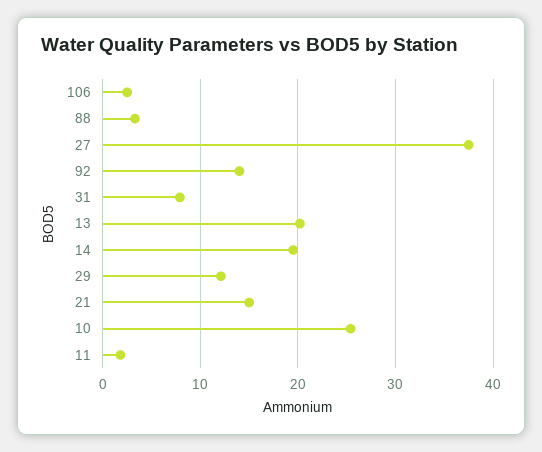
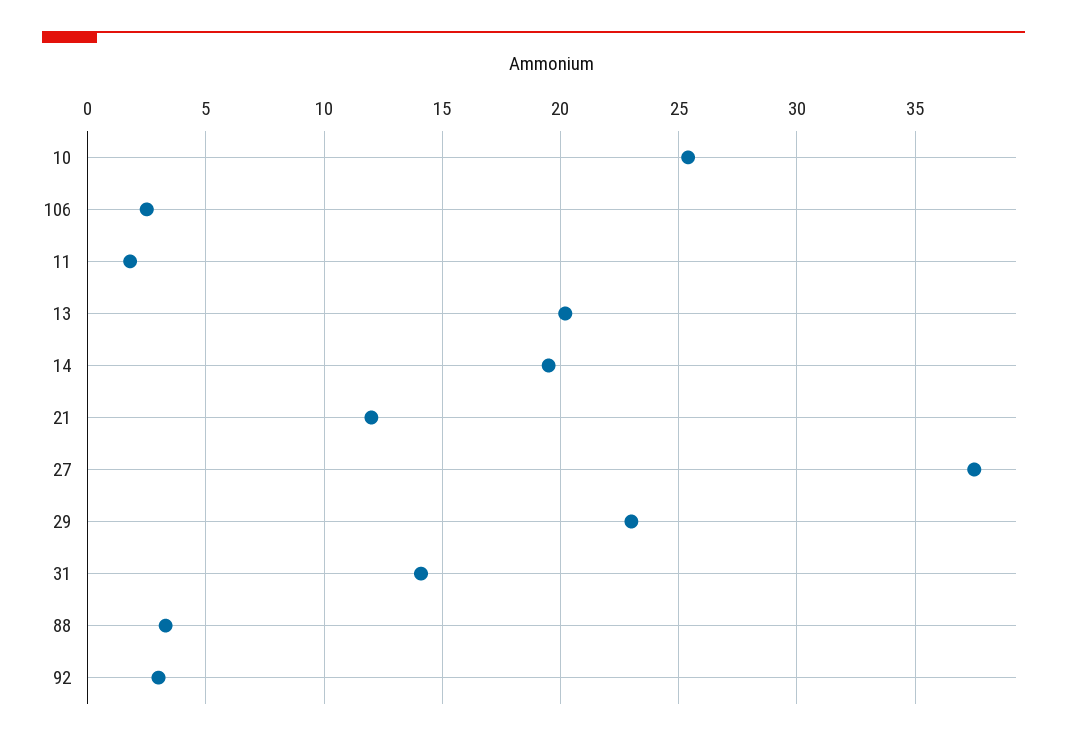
  {
    "106": 2.5,
    "88": 3.5,
    "27": 37.5,
-   "92": 14,
+   "92": 3,
-   "31": 8,
+   "31": 14,
    "13": 20,
    "14": 19.5,
-   "29": 12,
+   "29": 23,
-   "21": 15,
+   "21": 12,
    "10": 25.5,
    "11": 2
  }

